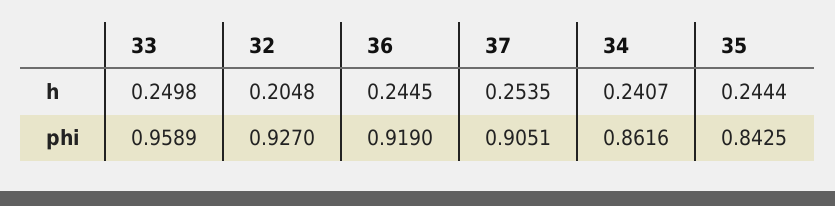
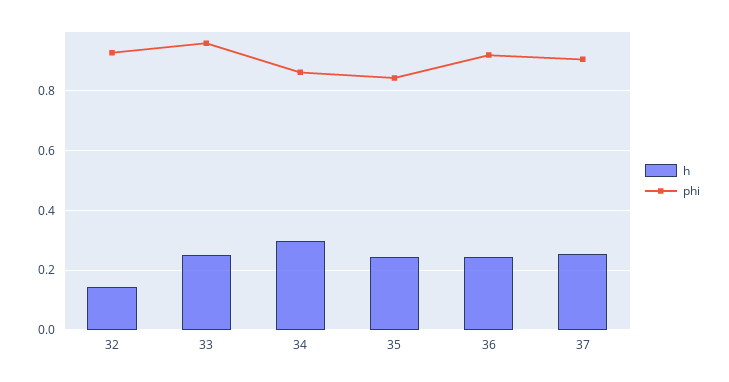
  {
    "h": {
      "33": 0.2498,
-     "32": 0.2048,
+     "32": 0.15,
      "36": 0.2445,
      "37": 0.2535,
-     "34": 0.2407,
+     "34": 0.3,
      "35": 0.2444
    },
    "phi": {
      "33": 0.9589,
      "32": 0.927,
      "36": 0.919,
      "37": 0.9051,
      "34": 0.8616,
      "35": 0.8425
    }
  }

